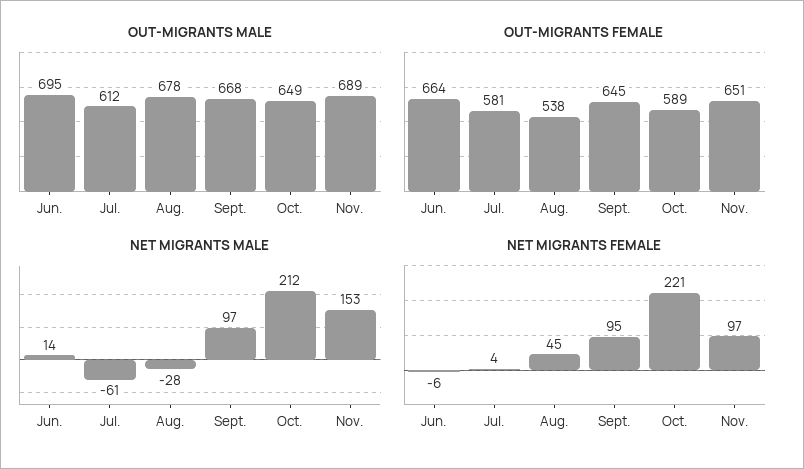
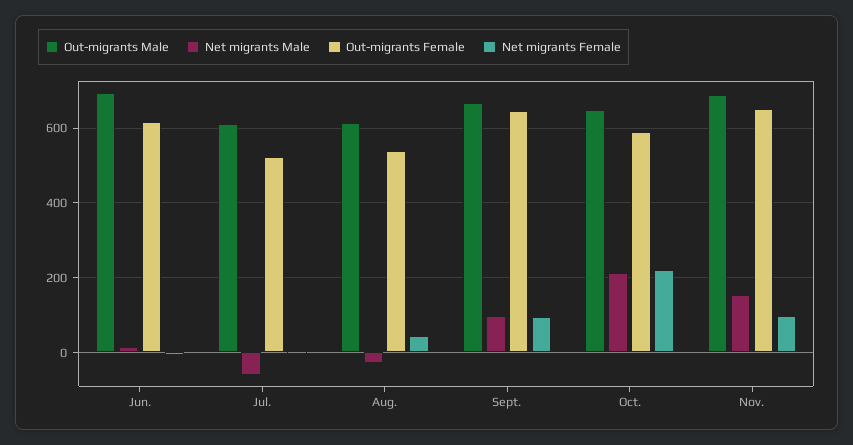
  {
    "OUT-MIGRANTS MALE": {
      "Jun.": 695,
      "Jul.": 612,
-     "Aug.": 678,
+     "Aug.": 620,
      "Sept.": 668,
      "Oct.": 649,
      "Nov.": 689
    },
    "OUT-MIGRANTS FEMALE": {
-     "Jun.": 664,
+     "Jun.": 620,
-     "Jul.": 581,
+     "Jul.": 520,
      "Aug.": 538,
      "Sept.": 645,
      "Oct.": 589,
      "Nov.": 651
    },
    "NET MIGRANTS MALE": {
      "Jun.": 14,
      "Jul.": -61,
      "Aug.": -28,
      "Sept.": 97,
      "Oct.": 212,
      "Nov.": 153
    },
    "NET MIGRANTS FEMALE": {
      "Jun.": -6,
      "Jul.": 4,
      "Aug.": 45,
      "Sept.": 95,
      "Oct.": 221,
      "Nov.": 97
    }
  }

